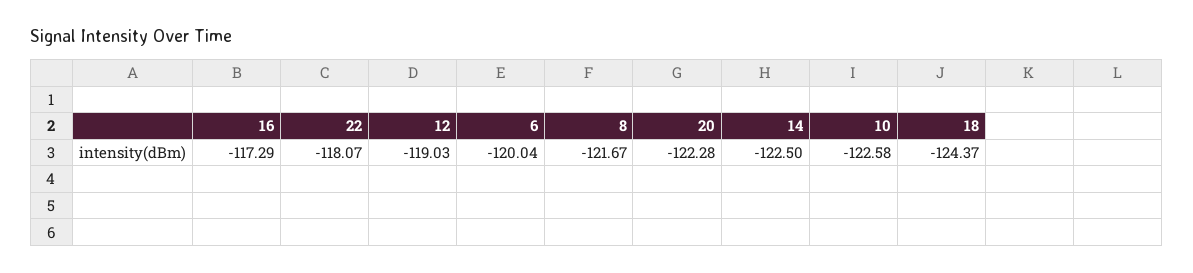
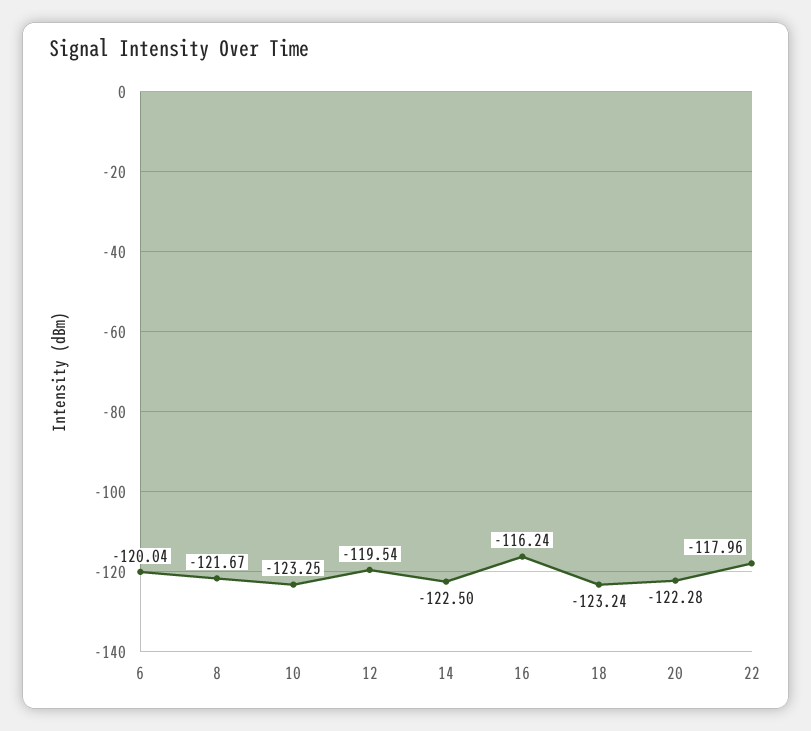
  {
-   "16": -117.29,
+   "16": -116.24,
-   "22": -118.07,
+   "22": -117.96,
-   "12": -119.03,
+   "12": -119.54,
    "6": -120.04,
    "8": -121.67,
    "20": -122.28,
    "14": -122.5,
-   "10": -122.58,
+   "10": -123.25,
-   "18": -124.37
+   "18": -123.24
  }

